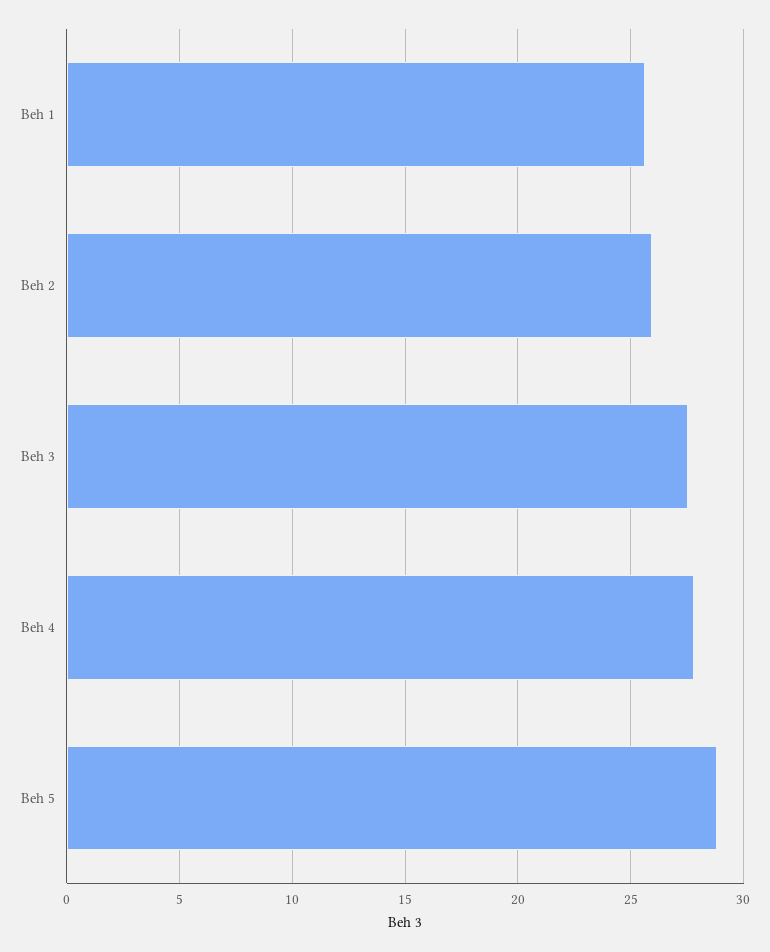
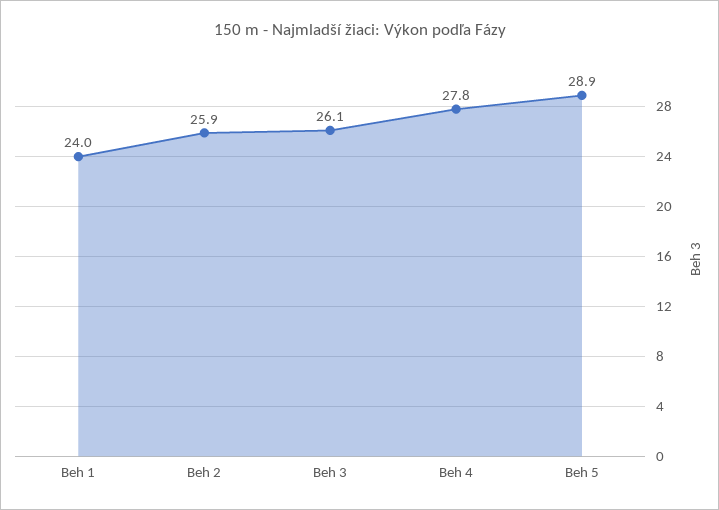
  {
-   "Beh 1": 25.5,
+   "Beh 1": 24,
    "Beh 2": 25.9,
-   "Beh 3": 27.5,
+   "Beh 3": 26.1,
    "Beh 4": 27.8,
    "Beh 5": 28.9
  }

